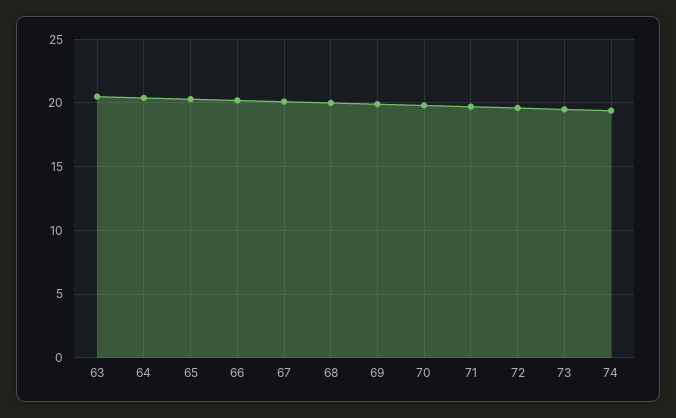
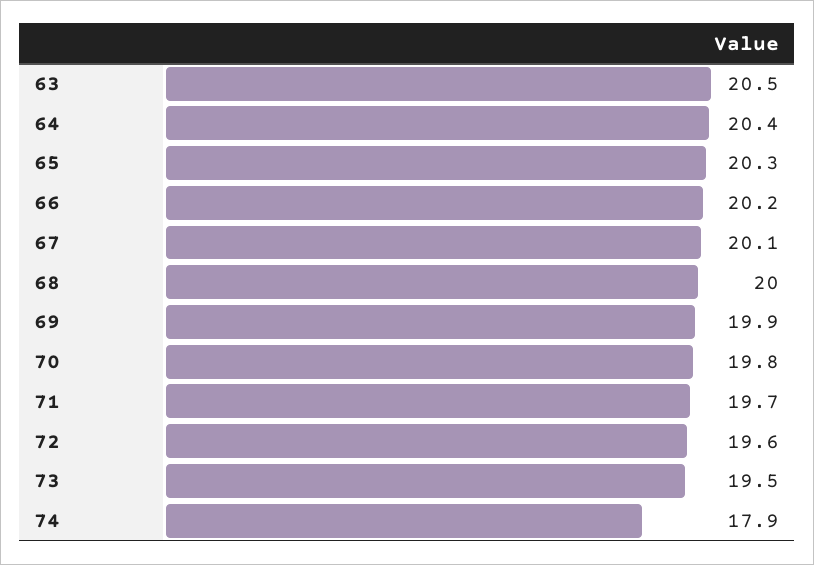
  {
    "63": 20.5,
    "64": 20.4,
    "65": 20.3,
    "66": 20.2,
    "67": 20.1,
    "68": 20,
    "69": 19.9,
    "70": 19.8,
    "71": 19.7,
    "72": 19.6,
    "73": 19.5,
-   "74": 19.5
+   "74": 17.9
  }

